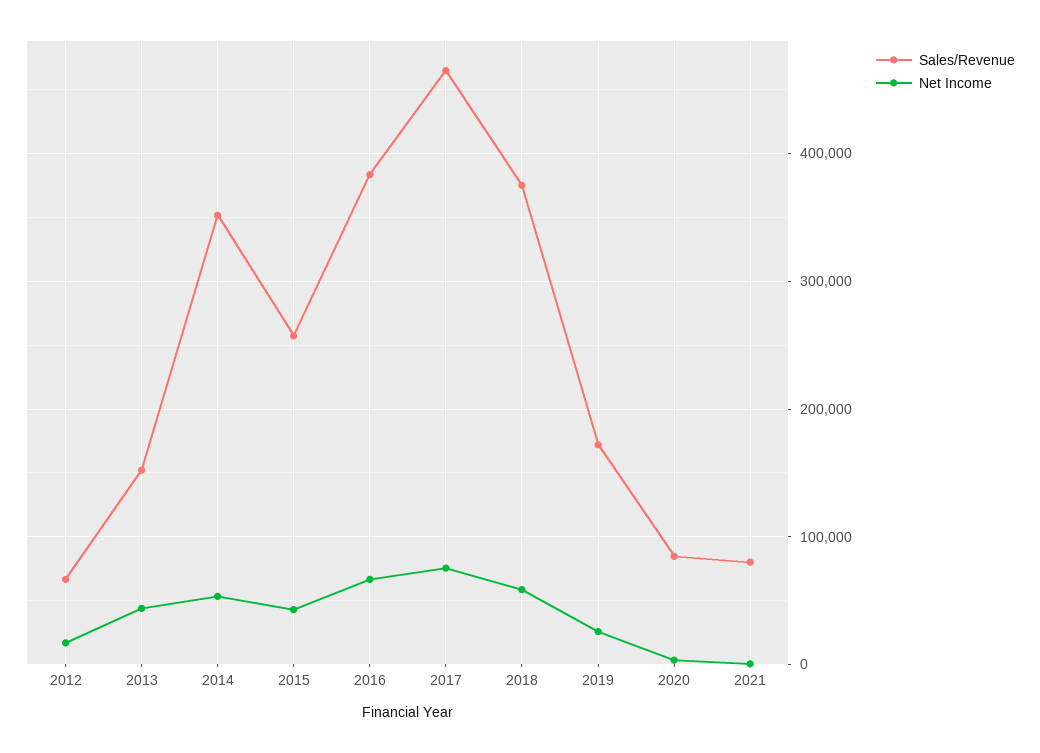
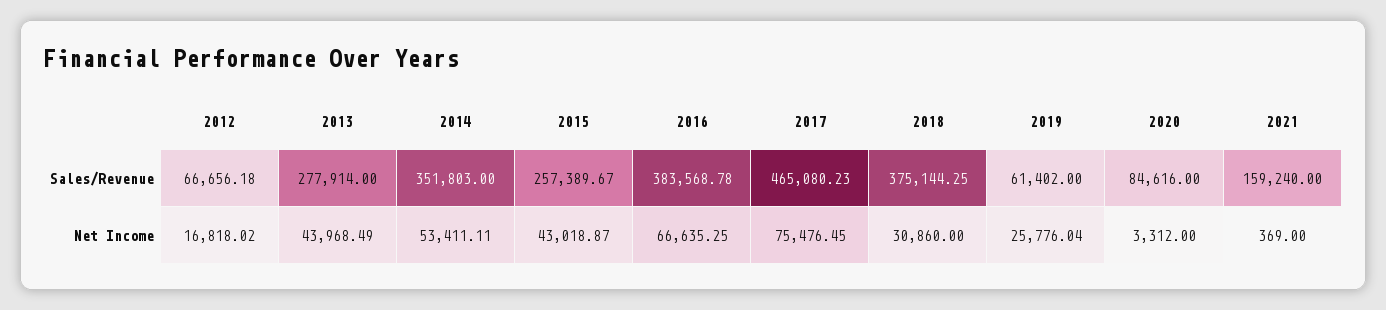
  {
    "Sales/Revenue": {
      "2012": 66656.18,
-     "2013": 150000,
+     "2013": 277914,
      "2014": 351803,
      "2015": 257389.67,
      "2016": 383568.78,
      "2017": 465080.23,
      "2018": 375144.25,
-     "2019": 170000,
+     "2019": 61402,
      "2020": 84616,
-     "2021": 80000
+     "2021": 159240
    },
    "Net Income": {
      "2012": 16818.02,
      "2013": 43968.49,
      "2014": 53411.11,
      "2015": 43018.87,
      "2016": 66635.25,
      "2017": 75476.45,
-     "2018": 60000,
+     "2018": 30860,
      "2019": 25776.04,
      "2020": 3312,
      "2021": 369
    }
  }

